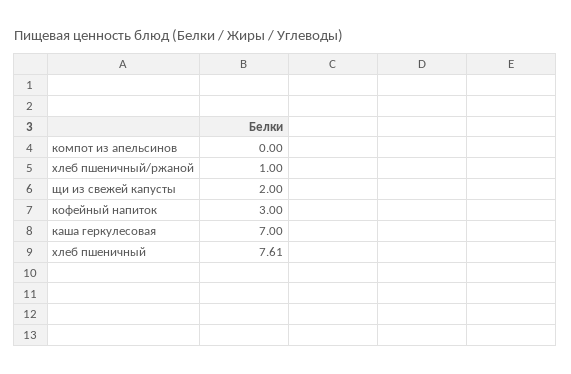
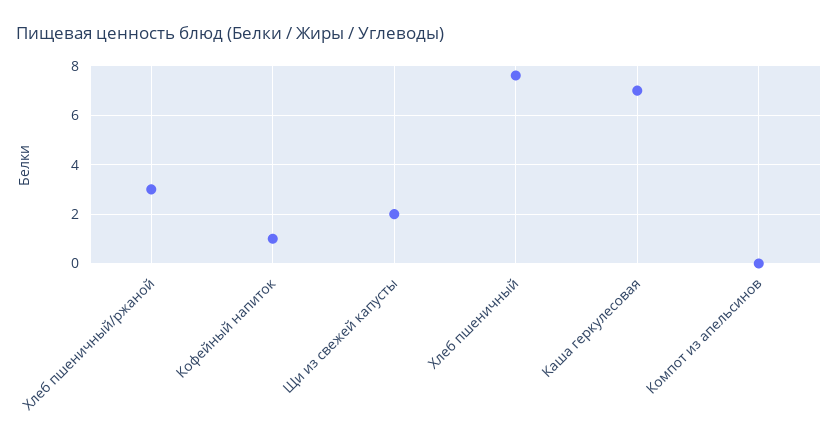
  {
    "компот из апельсинов": 0,
-   "хлеб пшеничный/ржаной": 1,
+   "хлеб пшеничный/ржаной": 3,
    "щи из свежей капусты": 2,
-   "кофейный напиток": 3,
+   "кофейный напиток": 1,
    "каша геркулесовая": 7,
    "хлеб пшеничный": 7.61
  }

